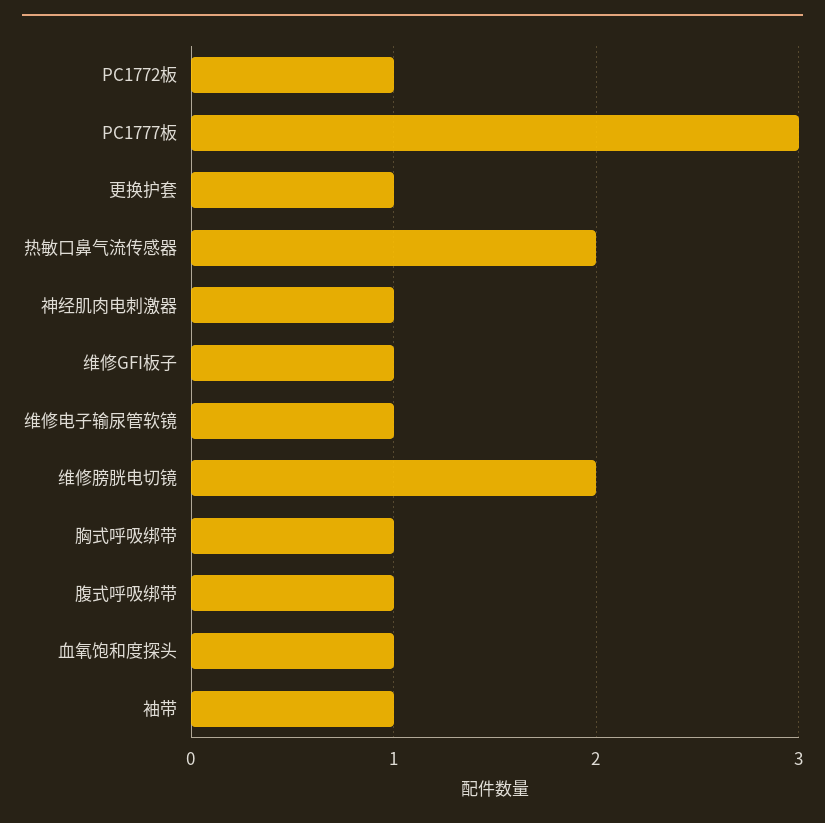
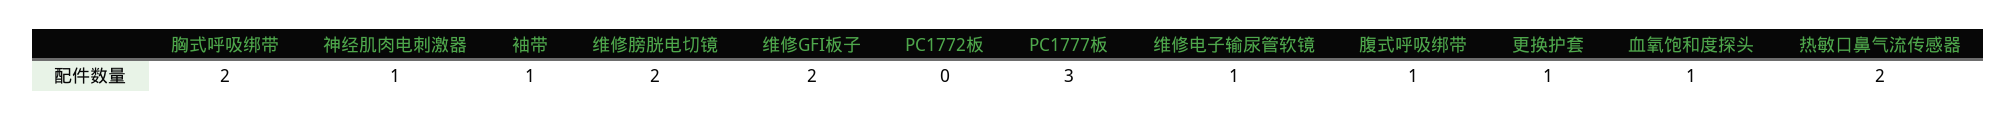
  {
-   "PC1772板": 1,
+   "PC1772板": 0,
    "PC1777板": 3,
    "更换护套": 1,
    "热敏口鼻气流传感器": 2,
    "神经肌肉电刺激器": 1,
-   "维修GFI板子": 1,
+   "维修GFI板子": 2,
    "维修电子输尿管软镜": 1,
    "维修膀胱电切镜": 2,
-   "胸式呼吸绑带": 1,
+   "胸式呼吸绑带": 2,
    "腹式呼吸绑带": 1,
    "血氧饱和度探头": 1,
    "袖带": 1
  }

